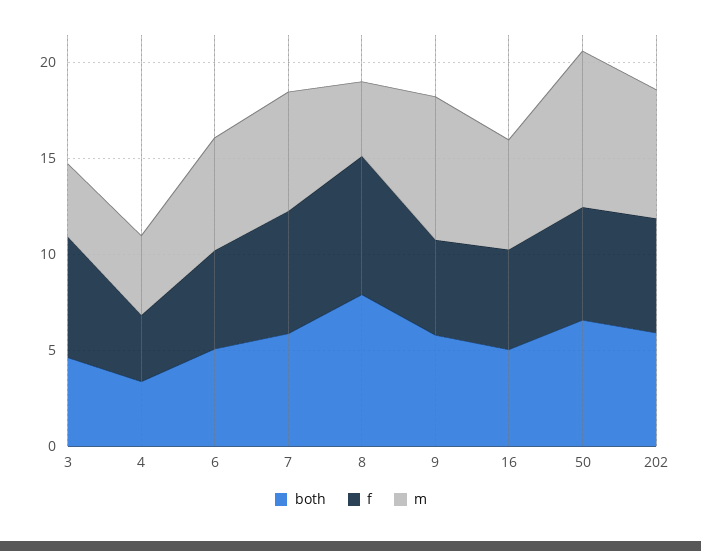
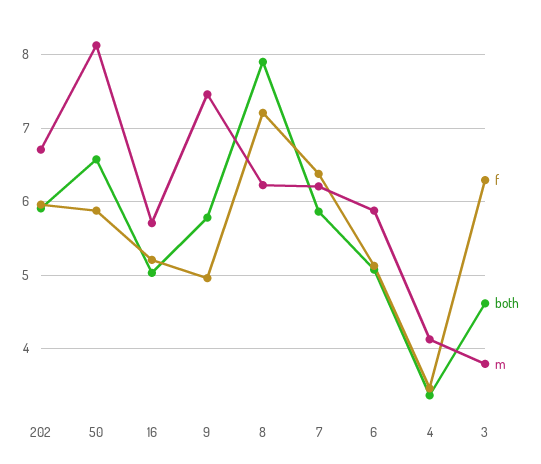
  {
    "both": {
      "3": 4.6,
      "4": 3.4,
      "6": 5.1,
      "7": 5.9,
      "8": 7.9,
      "9": 5.8,
      "16": 5,
      "50": 6.6,
      "202": 5.9
    },
    "f": {
      "3": 6.3,
      "4": 3.5,
      "6": 5.1,
      "7": 6.4,
      "8": 7.2,
      "9": 5,
      "16": 5.2,
      "50": 5.9,
      "202": 6
    },
    "m": {
      "3": 3.8,
      "4": 4.1,
      "6": 5.9,
      "7": 6.2,
-     "8": 4,
+     "8": 6.2,
      "9": 7.5,
      "16": 5.7,
      "50": 8.1,
      "202": 6.7
    }
  }

